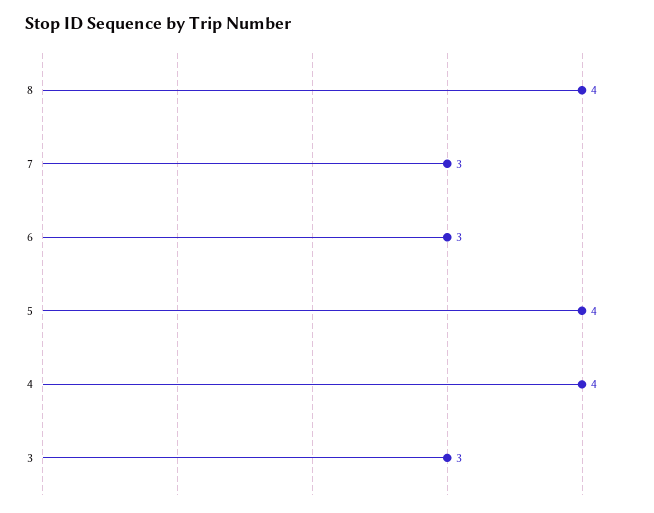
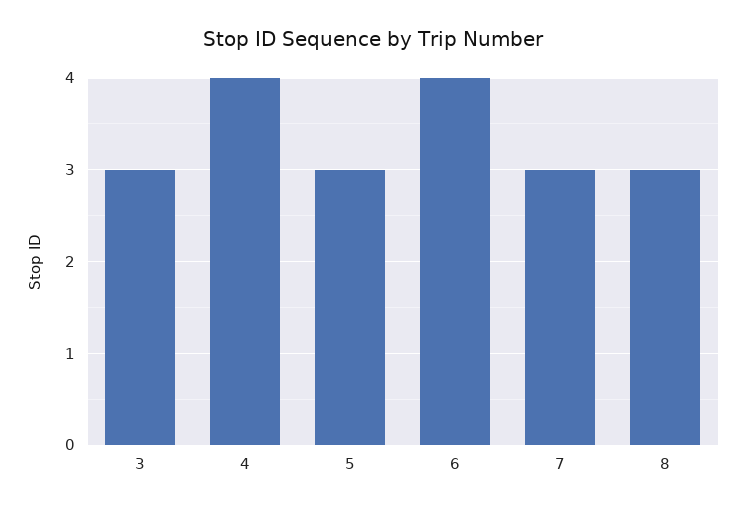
  {
-   "8": 4,
+   "8": 3,
    "7": 3,
-   "6": 3,
+   "6": 4,
-   "5": 4,
+   "5": 3,
    "4": 4,
    "3": 3
  }

